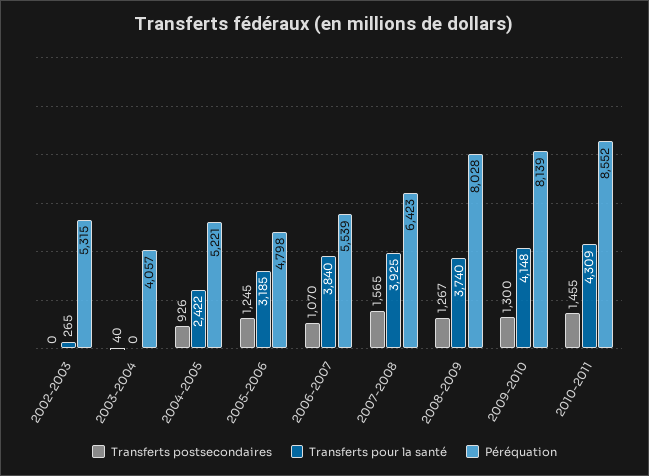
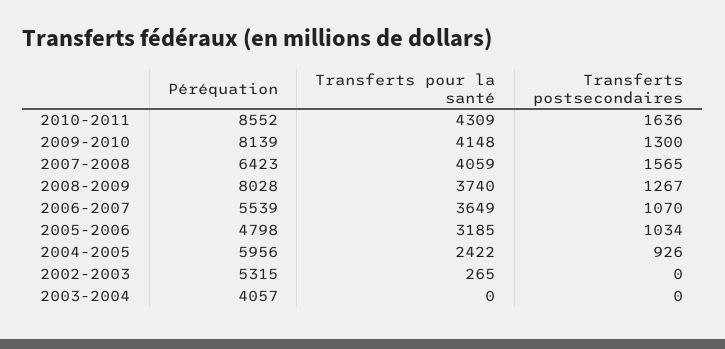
  {
    "Transferts postsecondaires": {
      "2002-2003": 0,
-     "2003-2004": 40,
+     "2003-2004": 0,
      "2004-2005": 926,
-     "2005-2006": 1245,
+     "2005-2006": 1034,
      "2006-2007": 1070,
      "2007-2008": 1565,
      "2008-2009": 1267,
      "2009-2010": 1300,
-     "2010-2011": 1455
+     "2010-2011": 1636
    },
    "Transferts pour la santé": {
      "2002-2003": 265,
      "2003-2004": 0,
      "2004-2005": 2422,
      "2005-2006": 3185,
-     "2006-2007": 3840,
+     "2006-2007": 3649,
-     "2007-2008": 3925,
+     "2007-2008": 4059,
      "2008-2009": 3740,
      "2009-2010": 4148,
      "2010-2011": 4309
    },
    "Péréquation": {
      "2002-2003": 5315,
      "2003-2004": 4057,
-     "2004-2005": 5221,
+     "2004-2005": 5956,
      "2005-2006": 4798,
      "2006-2007": 5539,
      "2007-2008": 6423,
      "2008-2009": 8028,
      "2009-2010": 8139,
      "2010-2011": 8552
    }
  }

